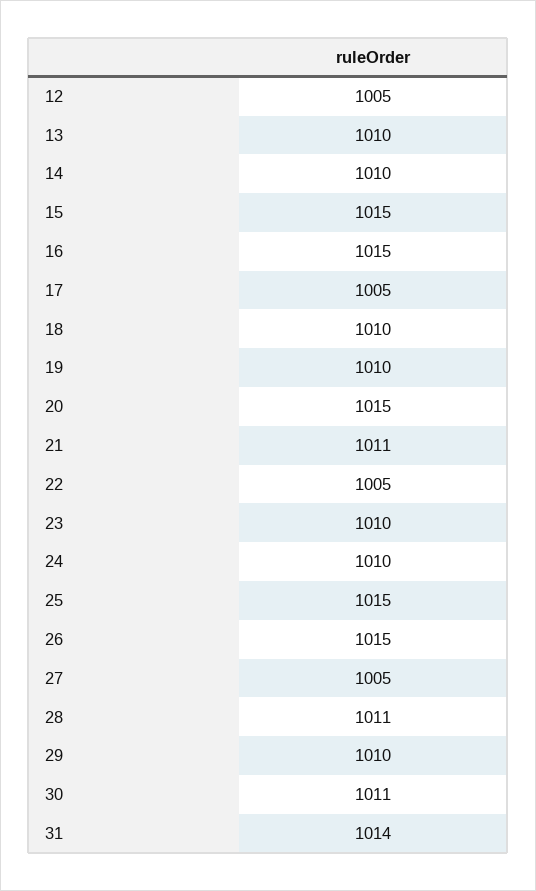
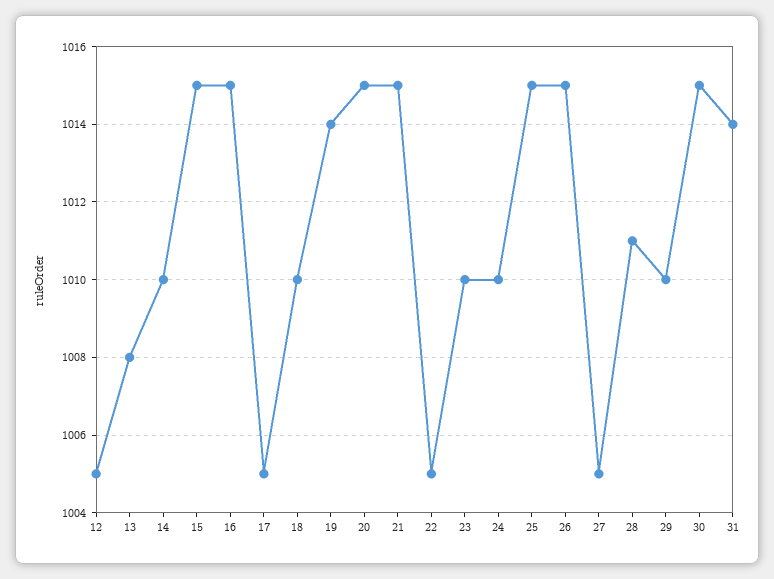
  {
    "12": 1005,
-   "13": 1010,
+   "13": 1008,
    "14": 1010,
    "15": 1015,
    "16": 1015,
    "17": 1005,
    "18": 1010,
-   "19": 1010,
+   "19": 1014,
    "20": 1015,
-   "21": 1011,
+   "21": 1015,
    "22": 1005,
    "23": 1010,
    "24": 1010,
    "25": 1015,
    "26": 1015,
    "27": 1005,
    "28": 1011,
    "29": 1010,
-   "30": 1011,
+   "30": 1015,
    "31": 1014
  }

